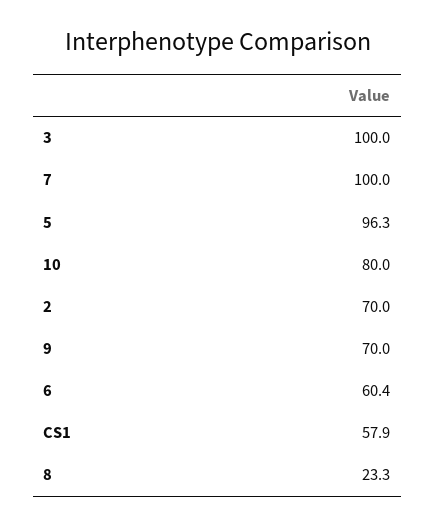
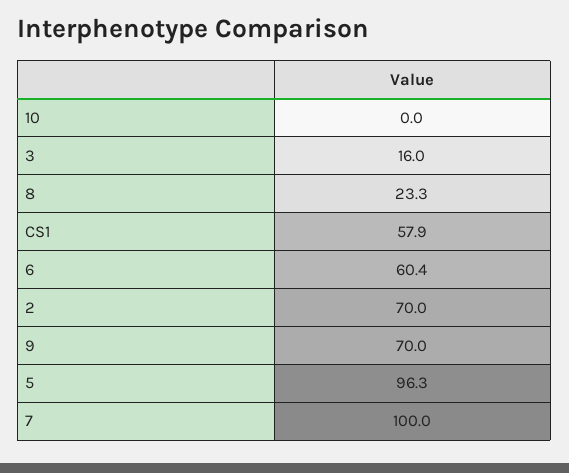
  {
-   "3": 100,
+   "3": 16,
    "7": 100,
    "5": 96.3,
-   "10": 80,
+   "10": 0,
    "2": 70,
    "9": 70,
    "6": 60.4,
    "CS1": 57.9,
    "8": 23.3
  }

